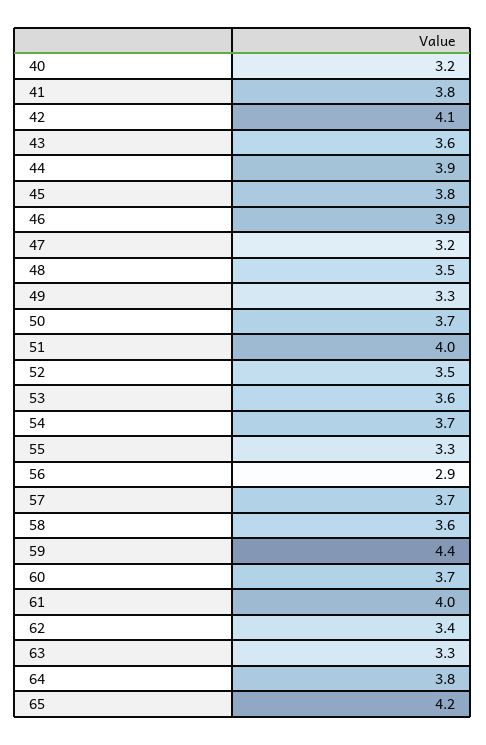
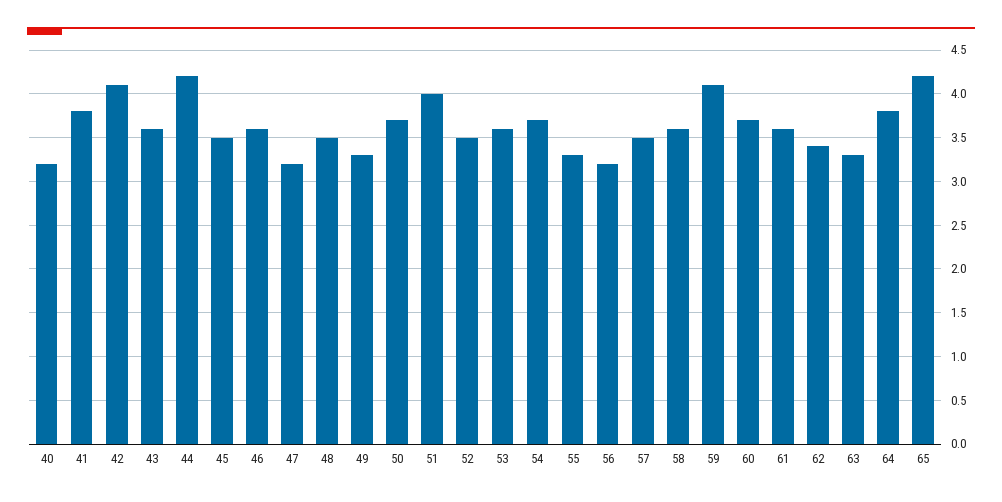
  {
    "40": 3.2,
    "41": 3.8,
    "42": 4.1,
    "43": 3.6,
-   "44": 3.9,
+   "44": 4.2,
-   "45": 3.8,
+   "45": 3.5,
-   "46": 3.9,
+   "46": 3.6,
    "47": 3.2,
    "48": 3.5,
    "49": 3.3,
    "50": 3.7,
    "51": 4,
    "52": 3.5,
    "53": 3.6,
    "54": 3.7,
    "55": 3.3,
-   "56": 2.9,
+   "56": 3.2,
-   "57": 3.7,
+   "57": 3.5,
    "58": 3.6,
-   "59": 4.4,
+   "59": 4.1,
    "60": 3.7,
-   "61": 4,
+   "61": 3.6,
    "62": 3.4,
    "63": 3.3,
    "64": 3.8,
    "65": 4.2
  }

